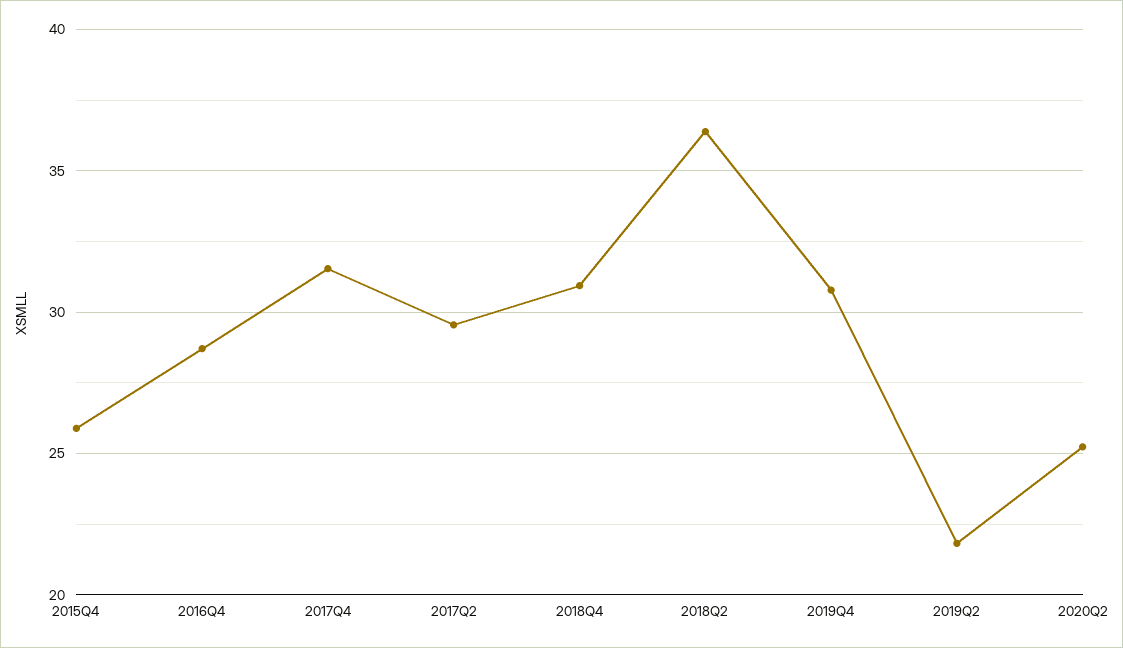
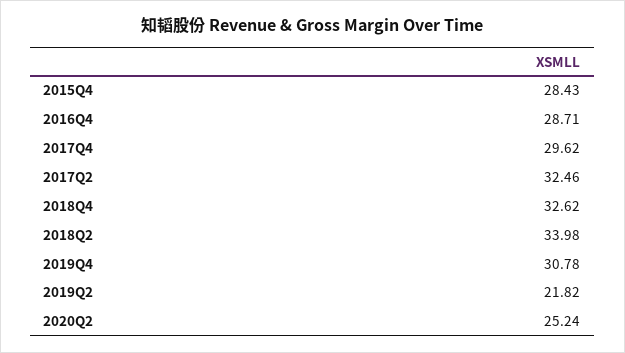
  {
-   "2015Q4": 26,
+   "2015Q4": 28.43,
    "2016Q4": 28.71,
-   "2017Q4": 31.5,
+   "2017Q4": 29.62,
-   "2017Q2": 29.5,
+   "2017Q2": 32.46,
-   "2018Q4": 31,
+   "2018Q4": 32.62,
-   "2018Q2": 36.5,
+   "2018Q2": 33.98,
    "2019Q4": 30.78,
    "2019Q2": 21.82,
    "2020Q2": 25.24
  }

